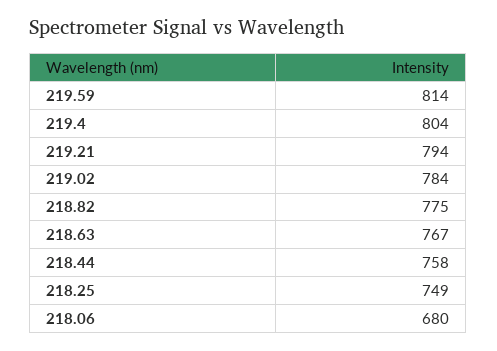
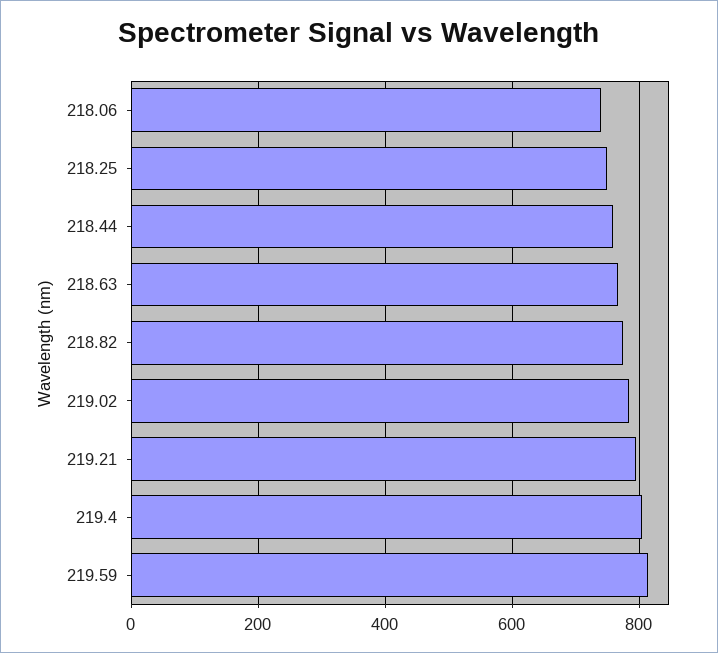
  {
    "219.59": 814,
    "219.4": 804,
    "219.21": 794,
    "219.02": 784,
    "218.82": 775,
    "218.63": 767,
    "218.44": 758,
    "218.25": 749,
-   "218.06": 680
+   "218.06": 740
  }

